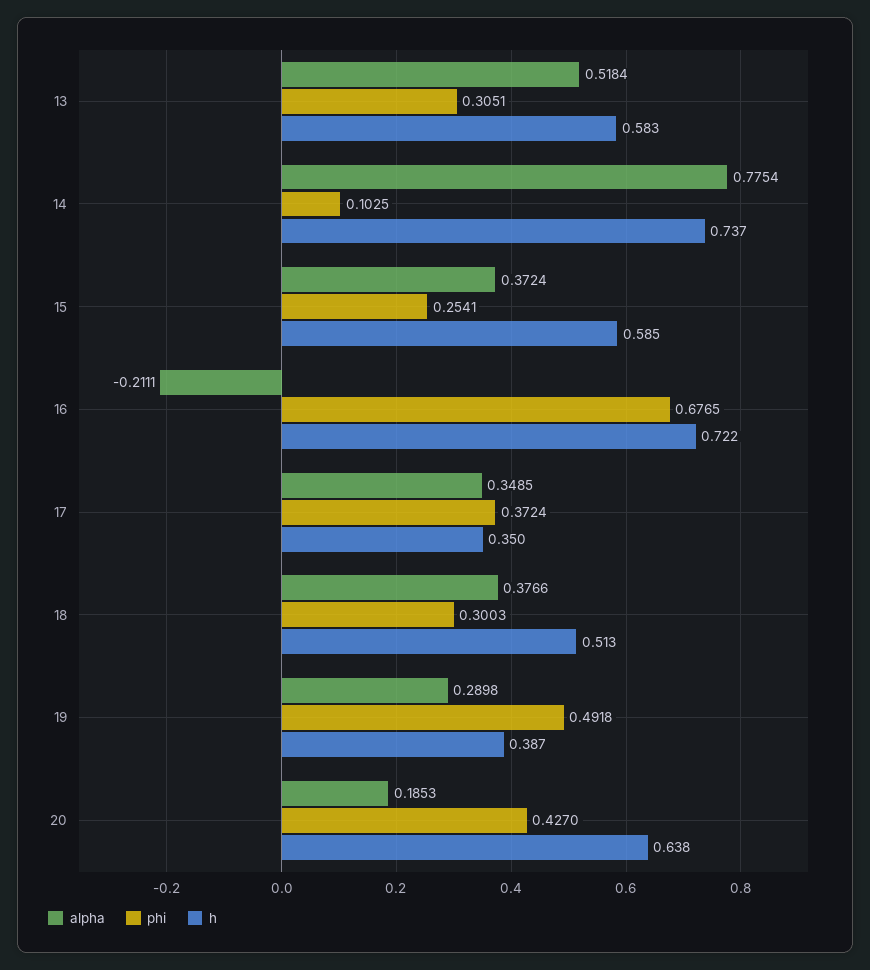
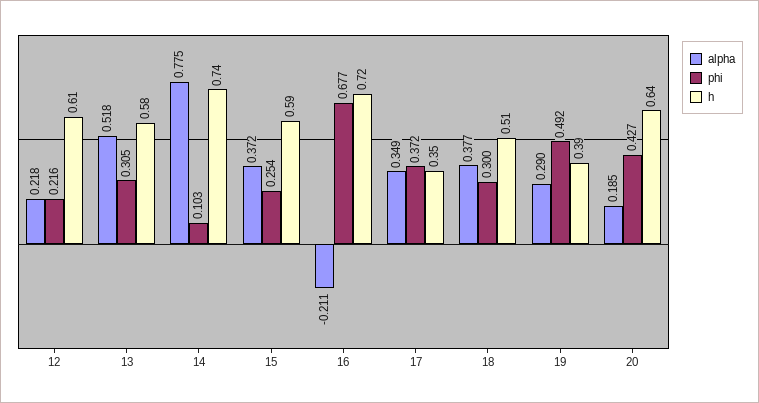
  {
    "alpha": {
      "13": 0.5184,
      "14": 0.7754,
      "15": 0.3724,
      "16": -0.2111,
      "17": 0.3485,
      "18": 0.3766,
      "19": 0.2898,
-     "20": 0.1853
+     "20": 0.1853,
+     "12": 0.218
    },
    "phi": {
      "13": 0.3051,
      "14": 0.1025,
      "15": 0.2541,
      "16": 0.6765,
      "17": 0.3724,
      "18": 0.3003,
      "19": 0.4918,
-     "20": 0.427
+     "20": 0.427,
+     "12": 0.216
    },
    "h": {
      "13": 0.583,
      "14": 0.737,
      "15": 0.585,
      "16": 0.722,
      "17": 0.35,
      "18": 0.513,
      "19": 0.387,
-     "20": 0.638
+     "20": 0.638,
+     "12": 0.61
    }
  }

